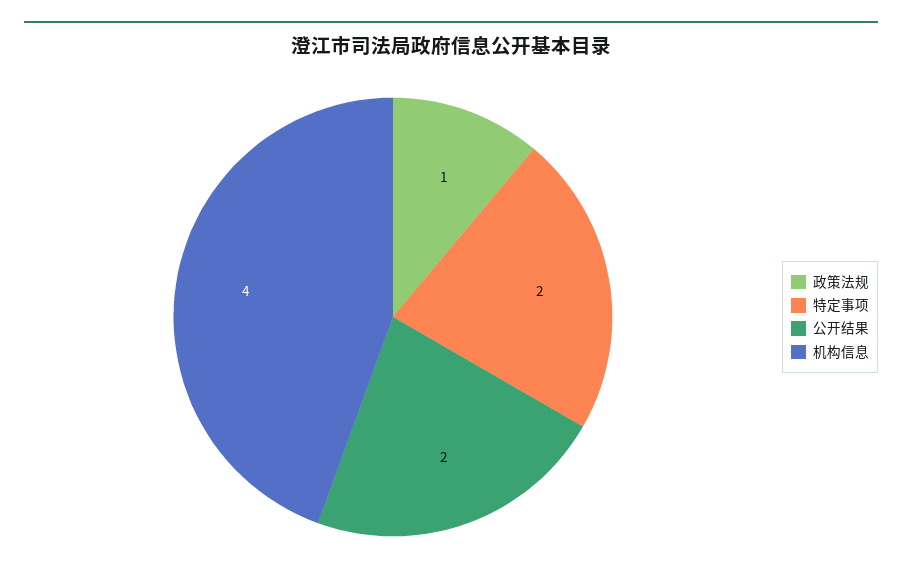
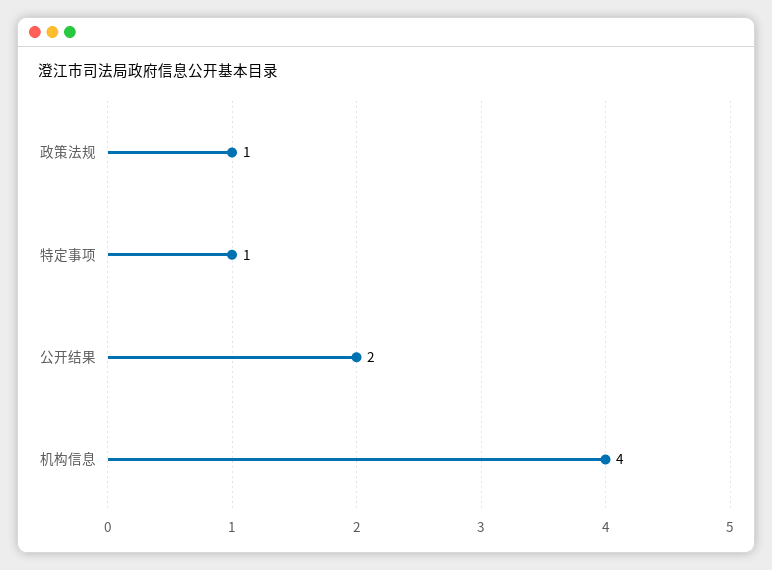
  {
    "政策法规": 1,
-   "特定事项": 2,
+   "特定事项": 1,
    "公开结果": 2,
    "机构信息": 4
  }

